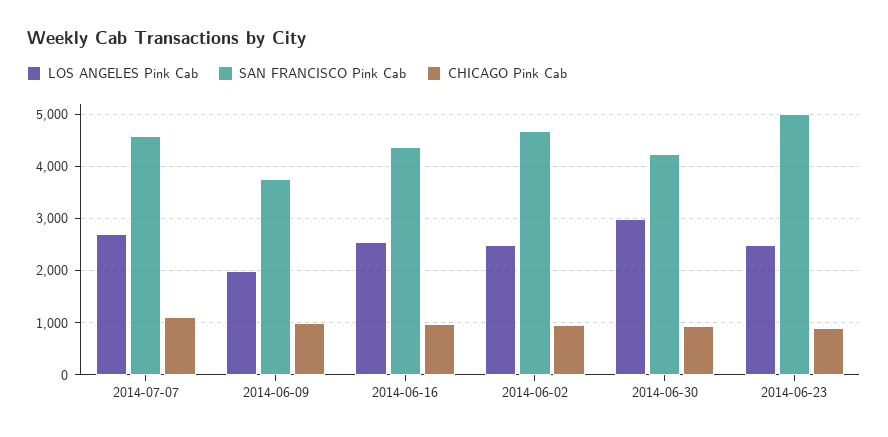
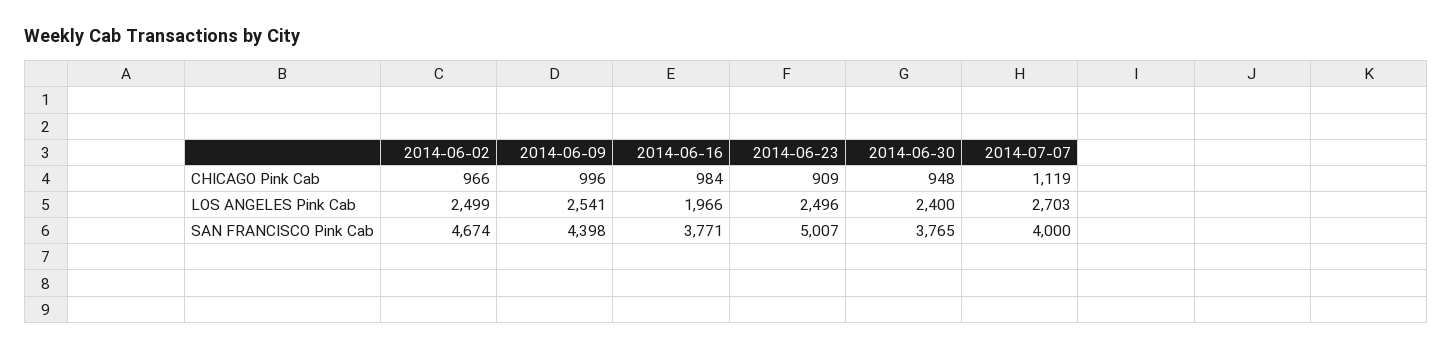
  {
    "LOS ANGELES Pink Cab": {
      "2014-07-07": 2703,
-     "2014-06-09": 2000,
+     "2014-06-09": 2541,
-     "2014-06-16": 2600,
+     "2014-06-16": 1966,
      "2014-06-02": 2499,
-     "2014-06-30": 3000,
+     "2014-06-30": 2400,
      "2014-06-23": 2496
    },
    "SAN FRANCISCO Pink Cab": {
-     "2014-07-07": 4600,
+     "2014-07-07": 4000,
-     "2014-06-09": 3800,
+     "2014-06-09": 4398,
-     "2014-06-16": 4400,
+     "2014-06-16": 3771,
      "2014-06-02": 4674,
-     "2014-06-30": 4200,
+     "2014-06-30": 3765,
      "2014-06-23": 5007
    },
    "CHICAGO Pink Cab": {
      "2014-07-07": 1119,
      "2014-06-09": 996,
      "2014-06-16": 984,
      "2014-06-02": 966,
      "2014-06-30": 948,
      "2014-06-23": 909
    }
  }

